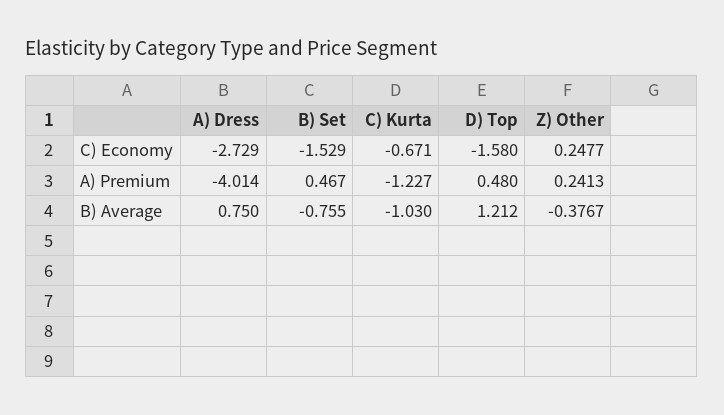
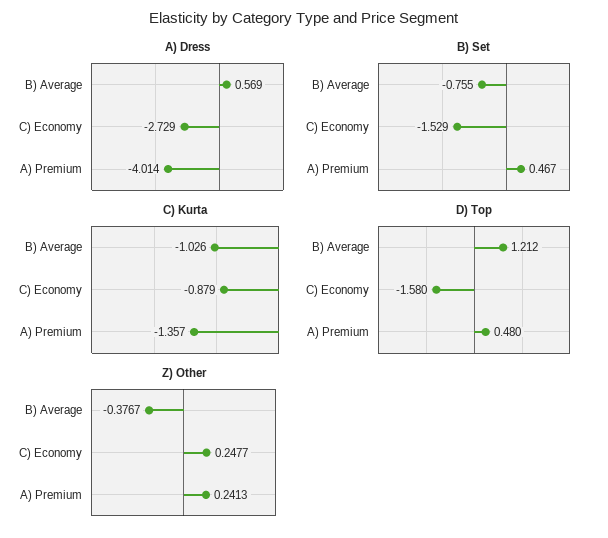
  {
    "A) Dress": {
      "C) Economy": -2.729,
      "A) Premium": -4.014,
-     "B) Average": 0.75
+     "B) Average": 0.569
    },
    "B) Set": {
      "C) Economy": -1.529,
      "A) Premium": 0.467,
      "B) Average": -0.755
    },
    "C) Kurta": {
-     "C) Economy": -0.671,
+     "C) Economy": -0.879,
-     "A) Premium": -1.227,
+     "A) Premium": -1.357,
-     "B) Average": -1.03
+     "B) Average": -1.026
    },
    "D) Top": {
      "C) Economy": -1.58,
      "A) Premium": 0.48,
      "B) Average": 1.212
    },
    "Z) Other": {
      "C) Economy": 0.2477,
      "A) Premium": 0.2413,
      "B) Average": -0.3767
    }
  }

